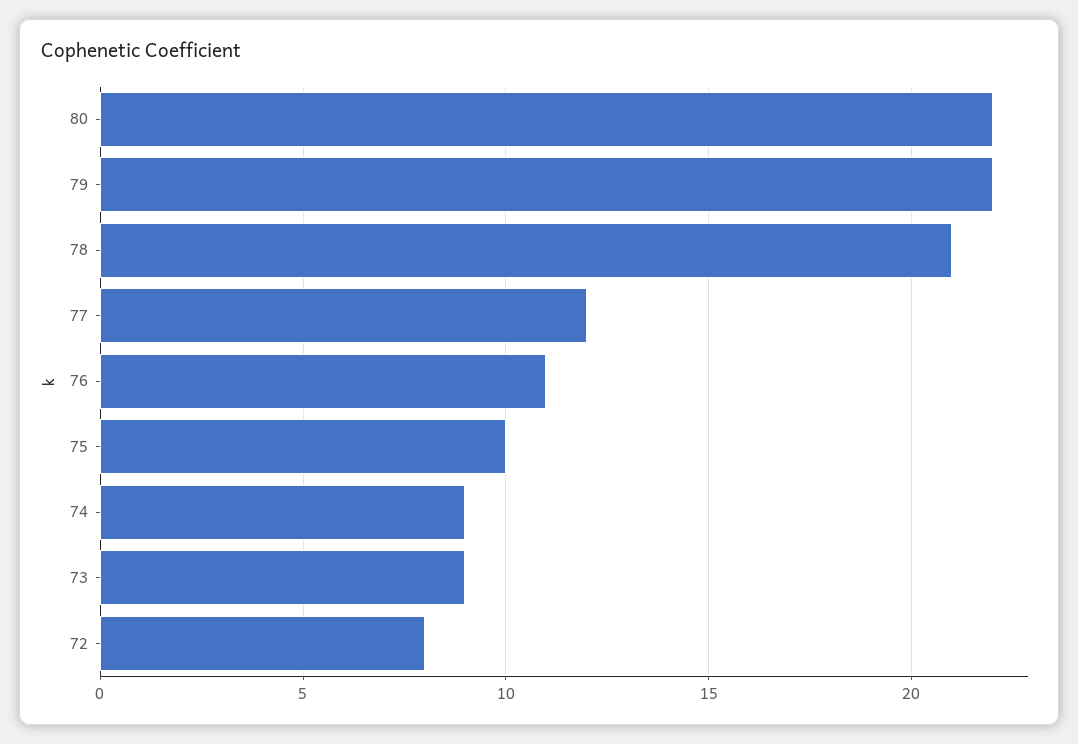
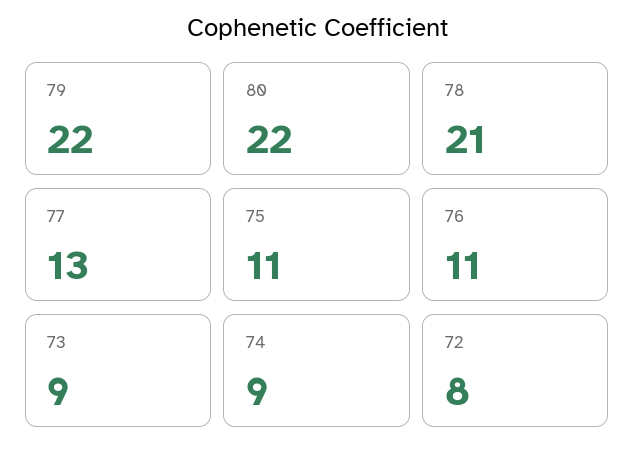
  {
    "80": 22,
    "79": 22,
    "78": 21,
-   "77": 12,
+   "77": 13,
    "76": 11,
-   "75": 10,
+   "75": 11,
    "74": 9,
    "73": 9,
    "72": 8
  }

